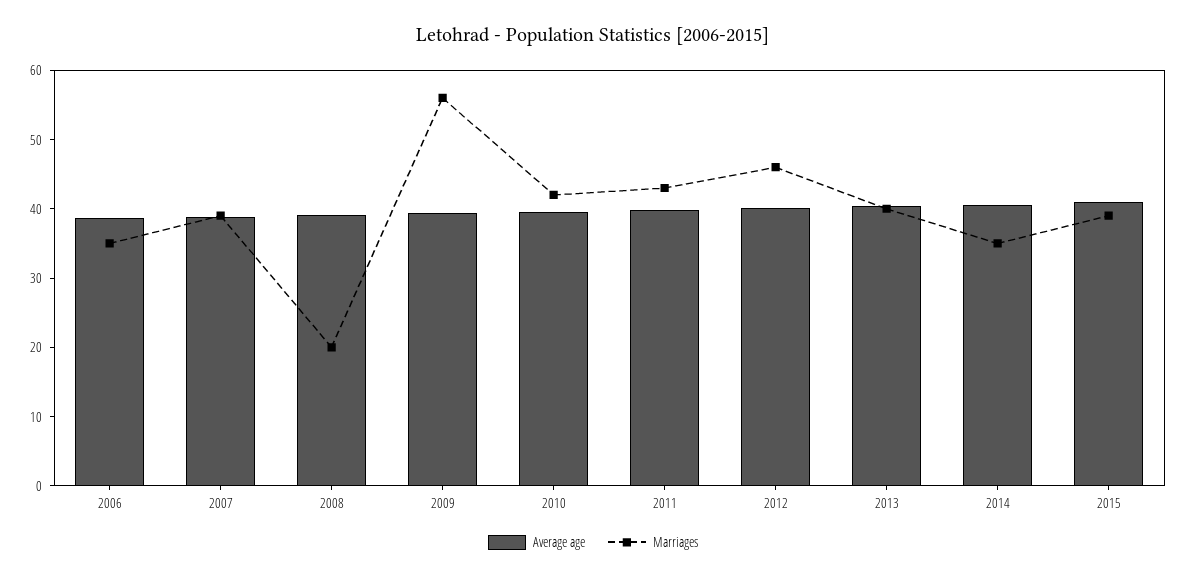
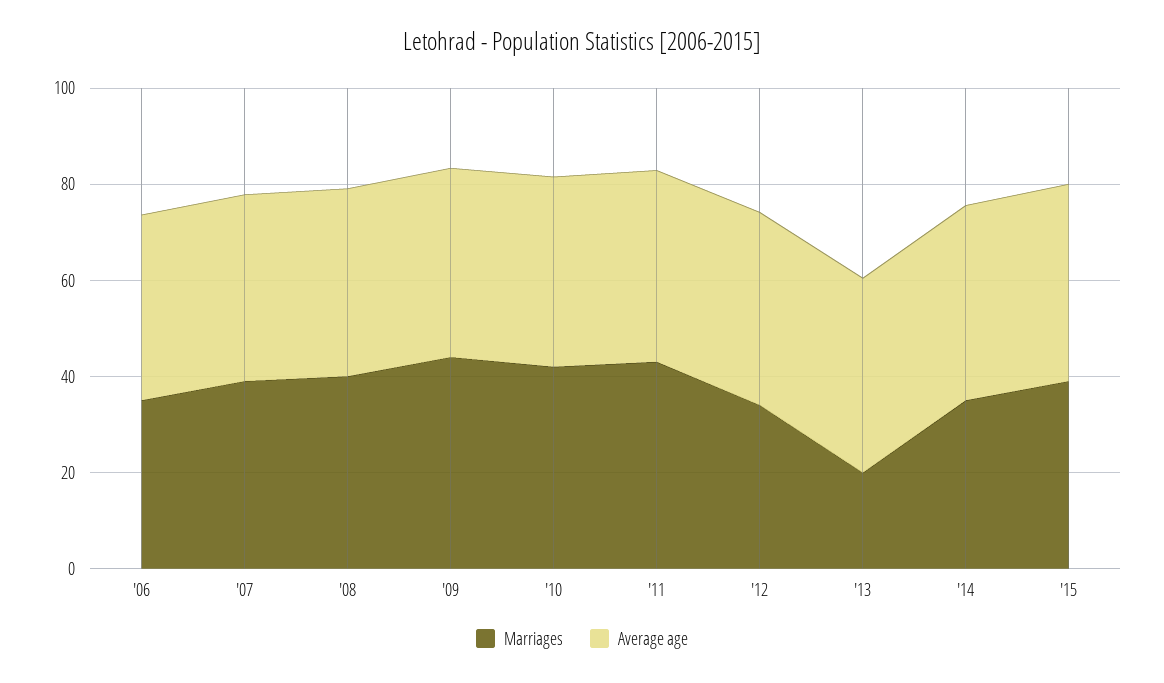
  {
    "Average age": {
      "2006": 38,
      "2007": 38,
      "2008": 40,
      "2009": 40,
      "2010": 40,
      "2011": 40,
      "2012": 40,
      "2013": 40,
      "2014": 40,
      "2015": 42
    },
    "Marriages": {
      "2006": 36,
      "2007": 40,
-     "2008": 20,
+     "2008": 40,
-     "2009": 56,
+     "2009": 45,
      "2010": 42,
      "2011": 44,
-     "2012": 46,
+     "2012": 35,
-     "2013": 40,
+     "2013": 20,
      "2014": 36,
      "2015": 40
    }
  }

